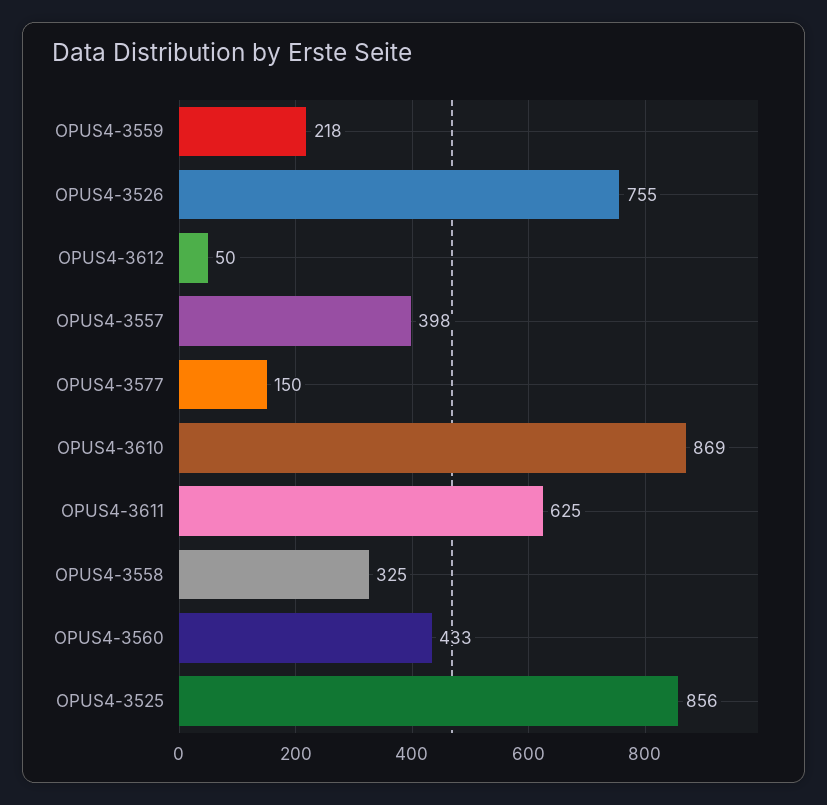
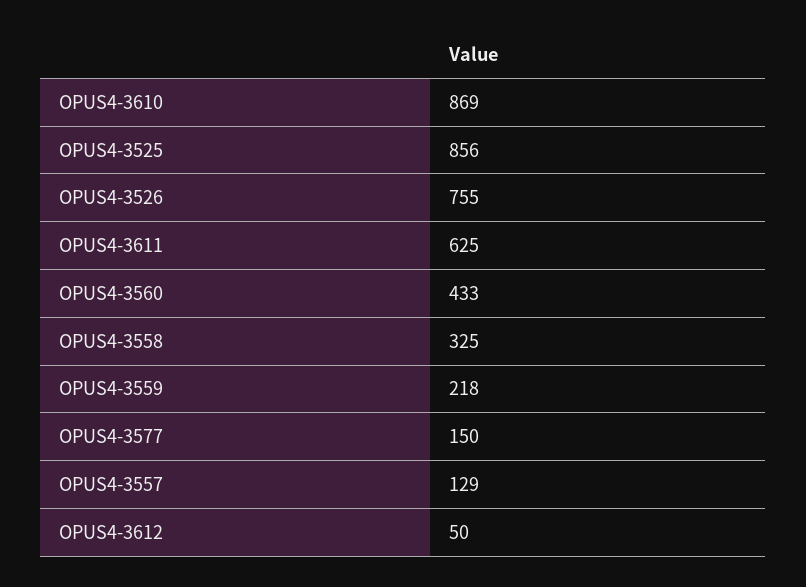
  {
    "OPUS4-3559": 218,
    "OPUS4-3526": 755,
    "OPUS4-3612": 50,
-   "OPUS4-3557": 398,
+   "OPUS4-3557": 129,
    "OPUS4-3577": 150,
    "OPUS4-3610": 869,
    "OPUS4-3611": 625,
    "OPUS4-3558": 325,
    "OPUS4-3560": 433,
    "OPUS4-3525": 856
  }

